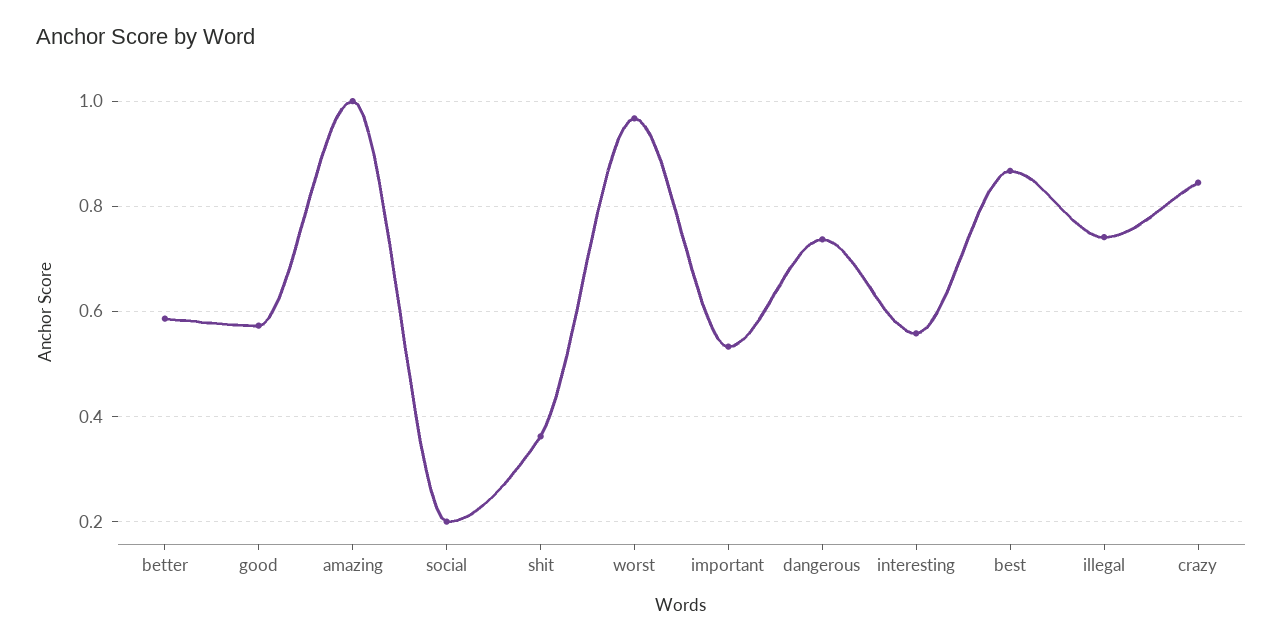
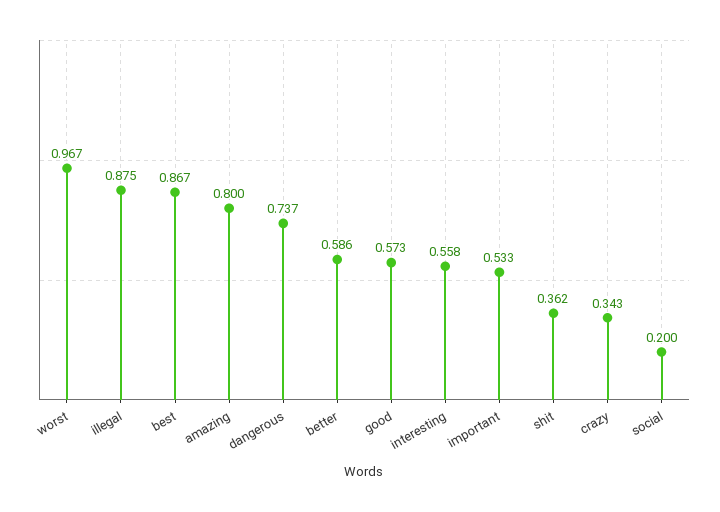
  {
    "better": 0.586,
    "good": 0.573,
-   "amazing": 1,
+   "amazing": 0.8,
    "social": 0.2,
    "shit": 0.362,
    "worst": 0.967,
    "important": 0.533,
    "dangerous": 0.737,
    "interesting": 0.558,
    "best": 0.867,
-   "illegal": 0.74,
+   "illegal": 0.875,
-   "crazy": 0.84
+   "crazy": 0.343
  }

